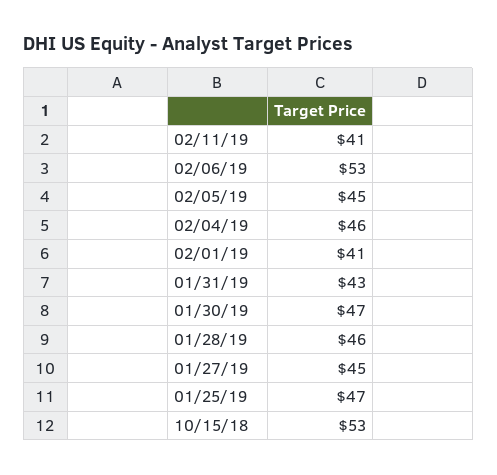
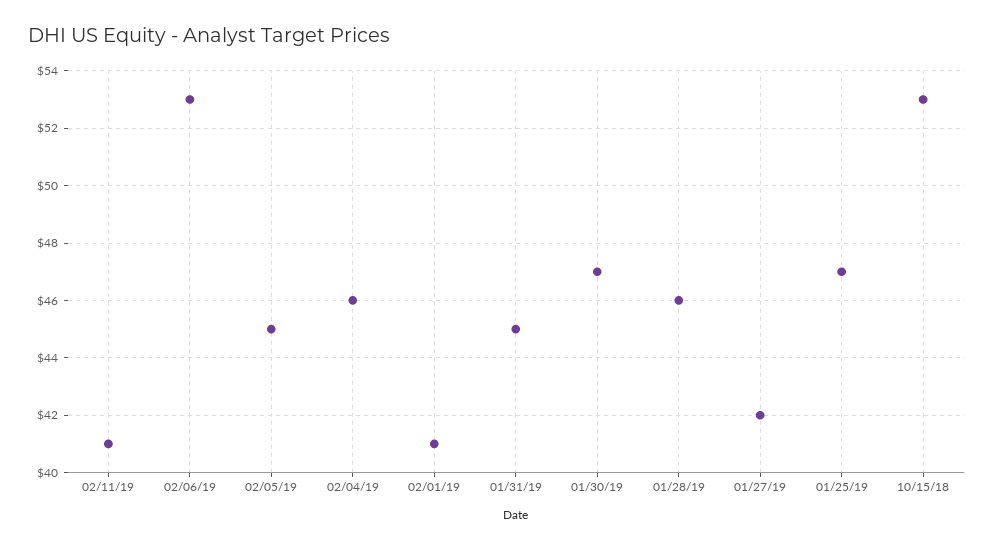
  {
    "02/11/19": 41,
    "02/06/19": 53,
    "02/05/19": 45,
    "02/04/19": 46,
    "02/01/19": 41,
-   "01/31/19": 43,
+   "01/31/19": 45,
    "01/30/19": 47,
    "01/28/19": 46,
-   "01/27/19": 45,
+   "01/27/19": 42,
    "01/25/19": 47,
    "10/15/18": 53
  }

